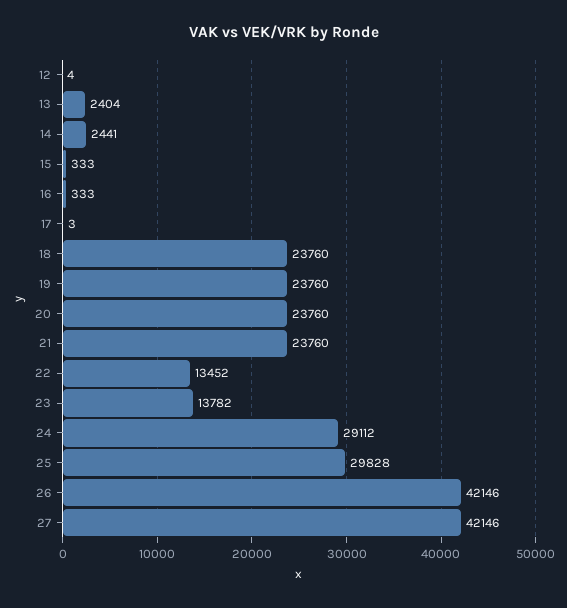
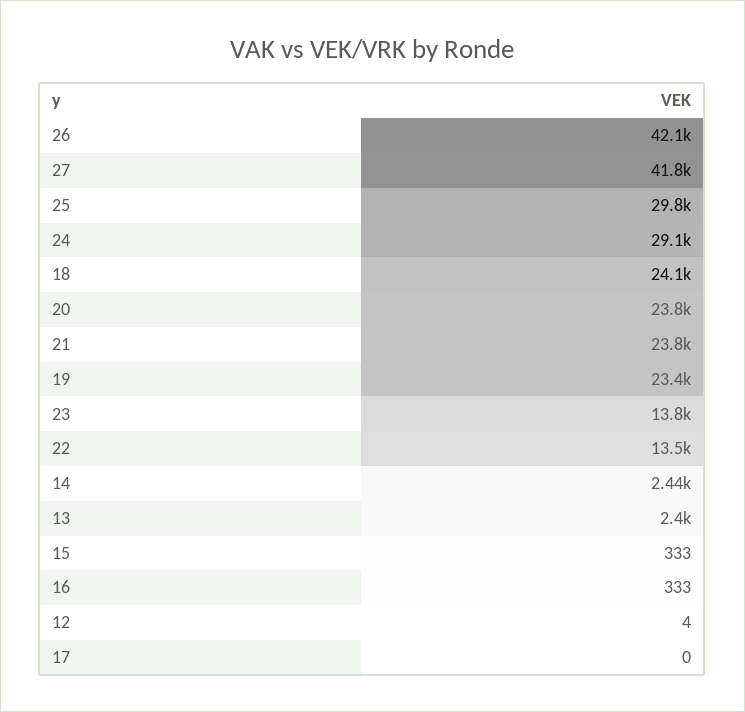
  {
    "12": 4,
    "13": 2404,
    "14": 2441,
    "15": 333,
    "16": 333,
-   "17": 3,
+   "17": 0,
-   "18": 23760,
+   "18": 24100,
-   "19": 23760,
+   "19": 23400,
    "20": 23760,
    "21": 23760,
    "22": 13452,
    "23": 13782,
    "24": 29112,
    "25": 29828,
    "26": 42146,
-   "27": 42146
+   "27": 41800
  }

